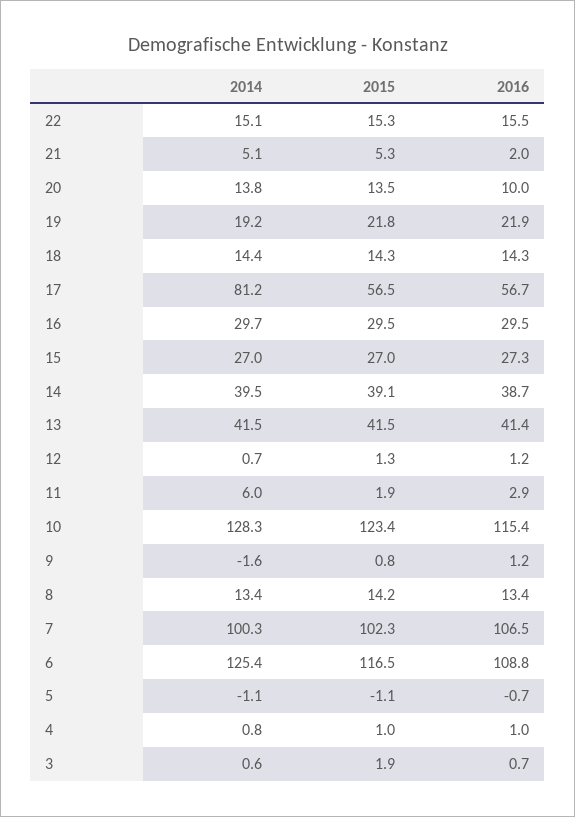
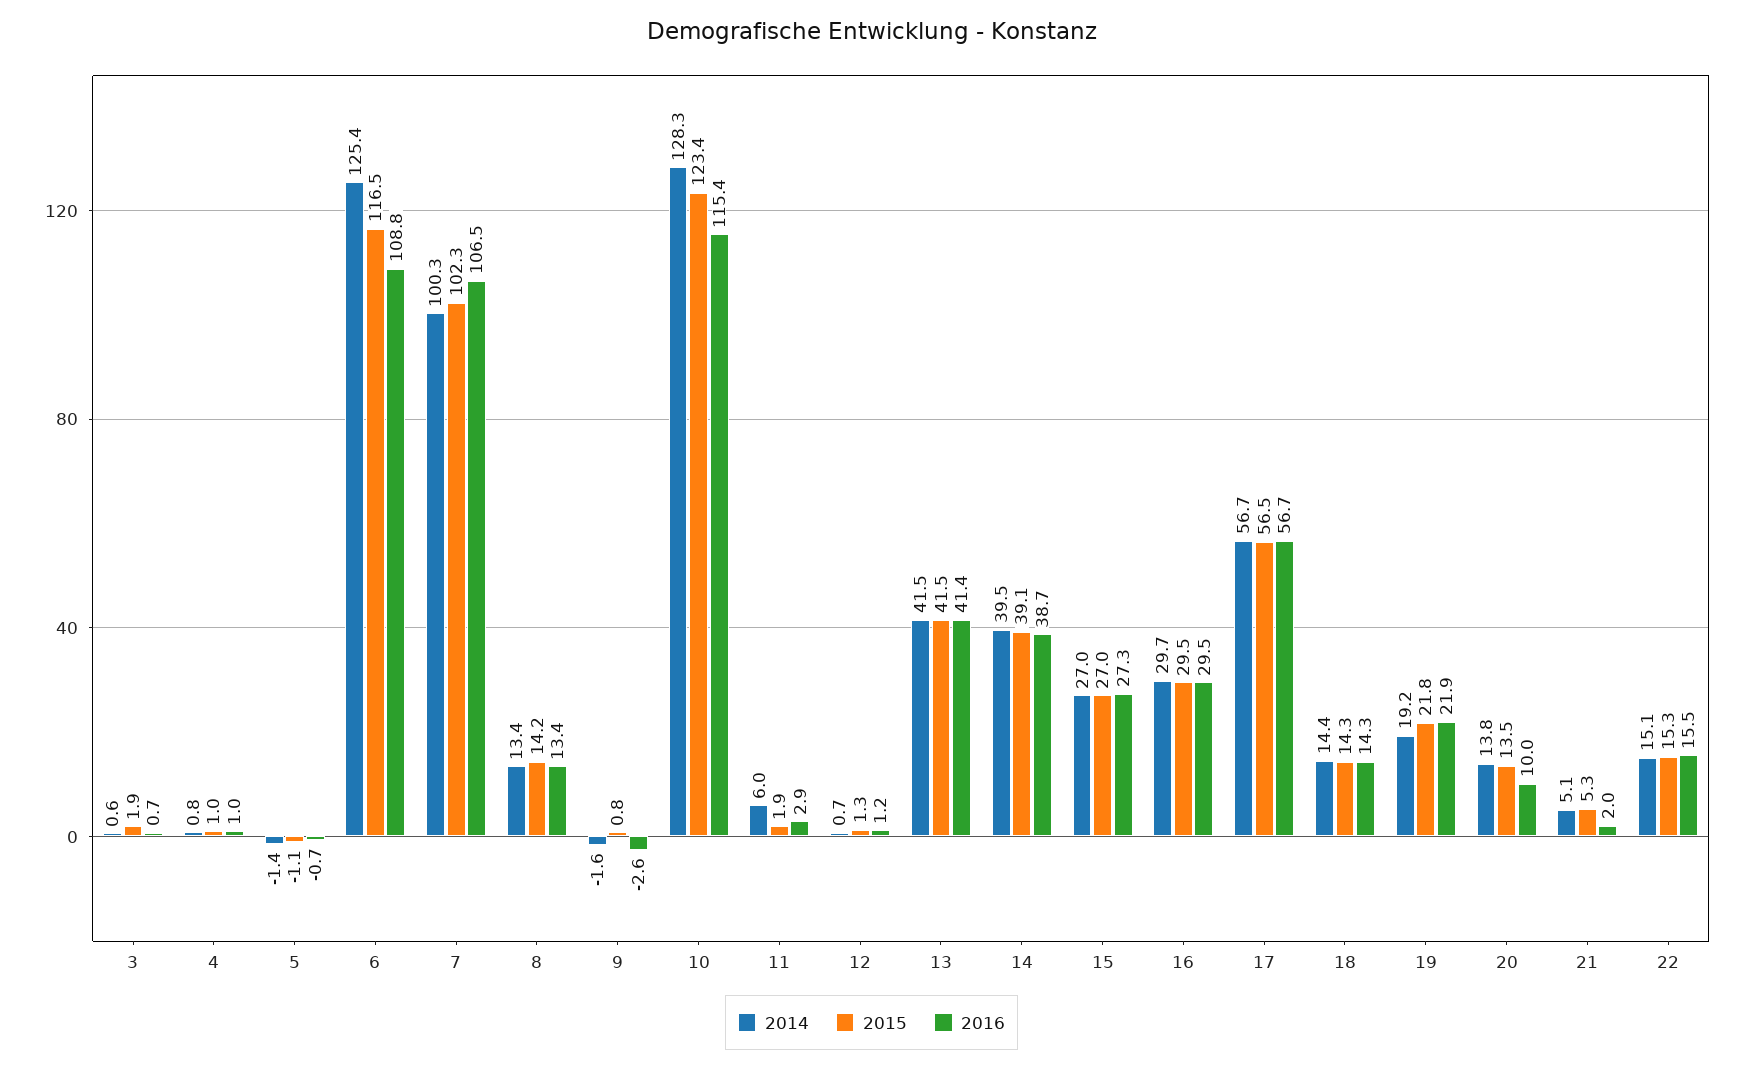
  {
    "2014": {
      "22": 15.1,
      "21": 5.1,
      "20": 13.8,
      "19": 19.2,
      "18": 14.4,
-     "17": 81.2,
+     "17": 56.7,
      "16": 29.7,
      "15": 27,
      "14": 39.5,
      "13": 41.5,
      "12": 0.7,
      "11": 6,
      "10": 128.3,
      "9": -1.6,
      "8": 13.4,
      "7": 100.3,
      "6": 125.4,
-     "5": -1.1,
+     "5": -1.4,
      "4": 0.8,
      "3": 0.6
    },
    "2015": {
      "22": 15.3,
      "21": 5.3,
      "20": 13.5,
      "19": 21.8,
      "18": 14.3,
      "17": 56.5,
      "16": 29.5,
      "15": 27,
      "14": 39.1,
      "13": 41.5,
      "12": 1.3,
      "11": 1.9,
      "10": 123.4,
      "9": 0.8,
      "8": 14.2,
      "7": 102.3,
      "6": 116.5,
      "5": -1.1,
      "4": 1,
      "3": 1.9
    },
    "2016": {
      "22": 15.5,
      "21": 2,
      "20": 10,
      "19": 21.9,
      "18": 14.3,
      "17": 56.7,
      "16": 29.5,
      "15": 27.3,
      "14": 38.7,
      "13": 41.4,
      "12": 1.2,
      "11": 2.9,
      "10": 115.4,
-     "9": 1.2,
+     "9": -2.6,
      "8": 13.4,
      "7": 106.5,
      "6": 108.8,
      "5": -0.7,
      "4": 1,
      "3": 0.7
    }
  }

